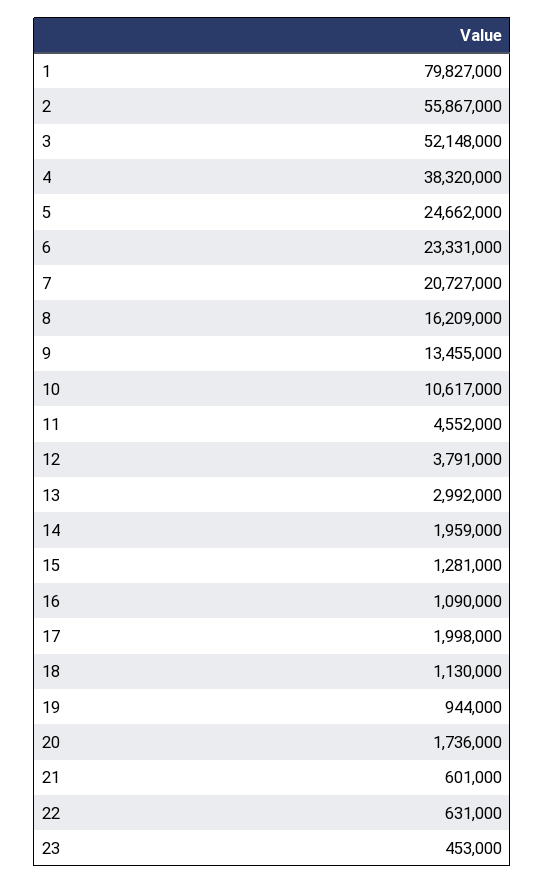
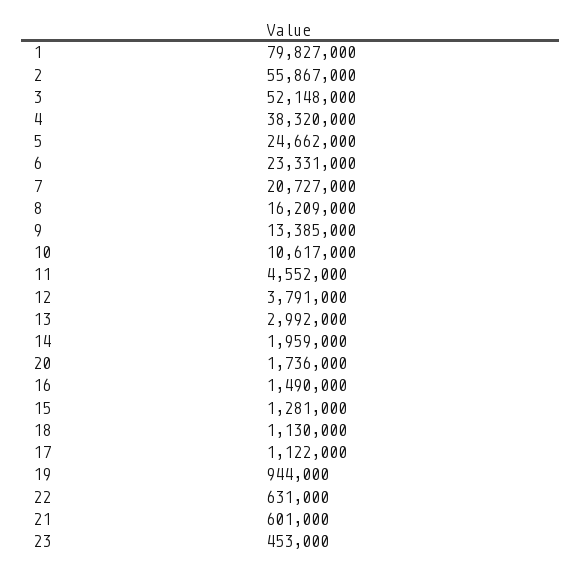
  {
    "1": 79827000,
    "2": 55867000,
    "3": 52148000,
    "4": 38320000,
    "5": 24662000,
    "6": 23331000,
    "7": 20727000,
    "8": 16209000,
-   "9": 13455000,
+   "9": 13385000,
    "10": 10617000,
    "11": 4552000,
    "12": 3791000,
    "13": 2992000,
    "14": 1959000,
    "15": 1281000,
-   "16": 1090000,
+   "16": 1490000,
-   "17": 1998000,
+   "17": 1122000,
    "18": 1130000,
    "19": 944000,
    "20": 1736000,
    "21": 601000,
    "22": 631000,
    "23": 453000
  }

